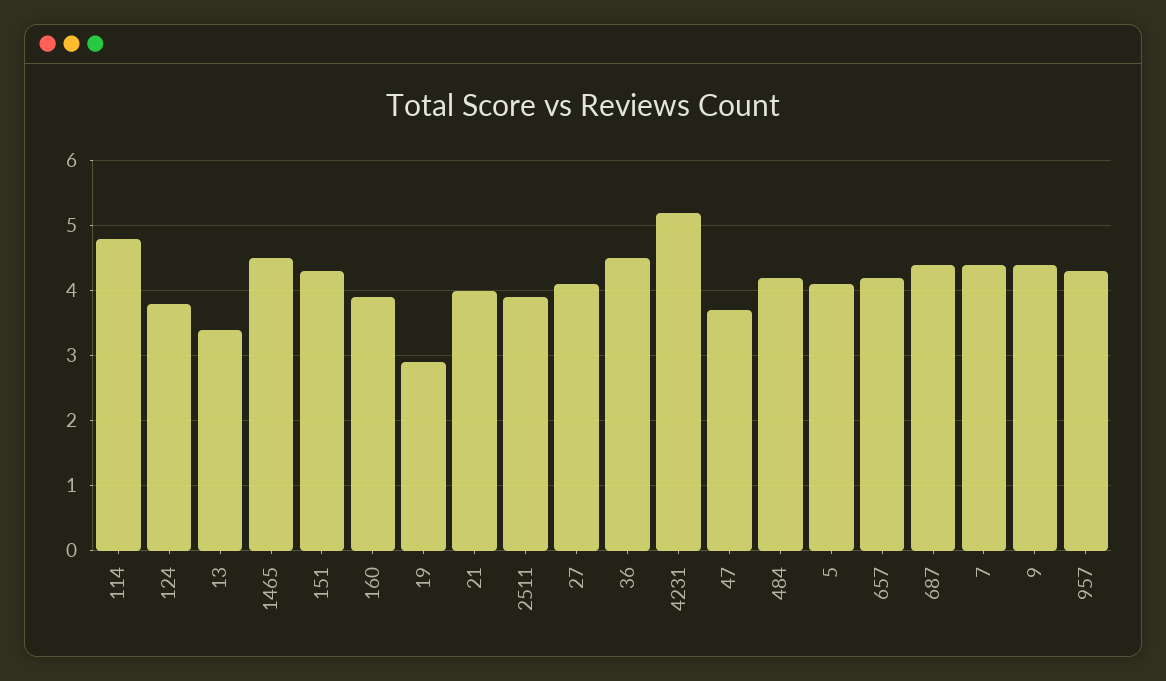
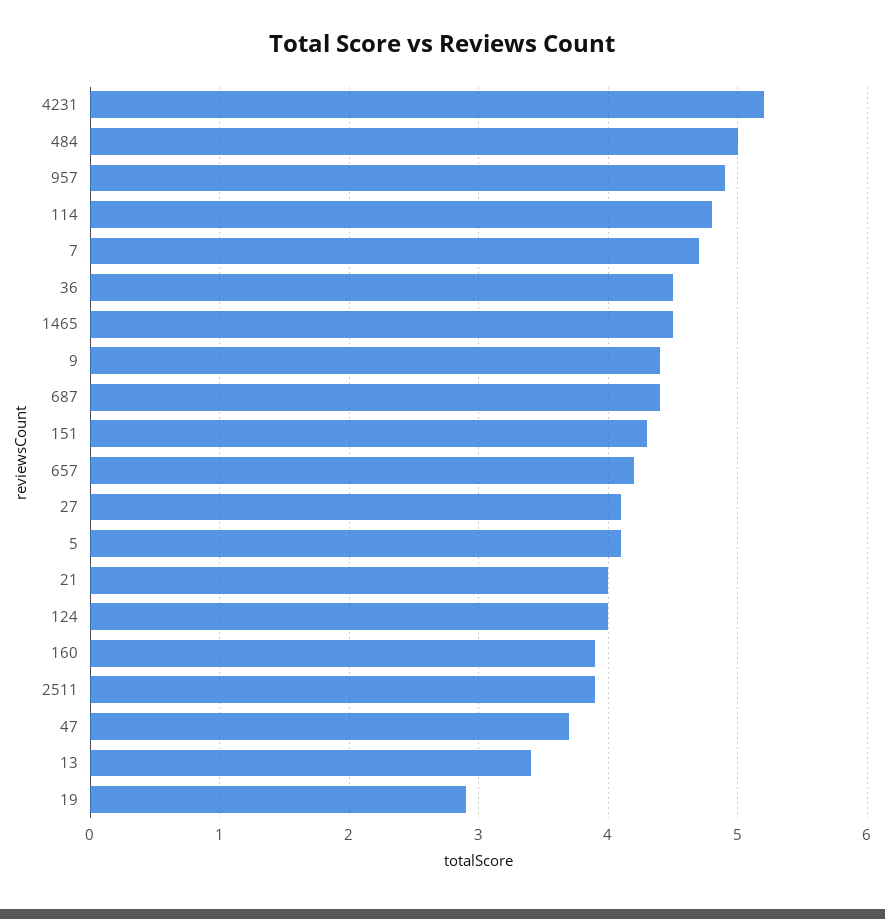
  {
    "114": 4.8,
-   "124": 3.8,
+   "124": 4,
    "13": 3.4,
    "1465": 4.5,
    "151": 4.3,
    "160": 3.9,
    "19": 2.9,
    "21": 4,
    "2511": 3.9,
    "27": 4.1,
    "36": 4.5,
    "4231": 5.2,
    "47": 3.7,
-   "484": 4.2,
+   "484": 5,
    "5": 4.1,
    "657": 4.2,
    "687": 4.4,
-   "7": 4.4,
+   "7": 4.7,
    "9": 4.4,
-   "957": 4.3
+   "957": 4.9
  }

